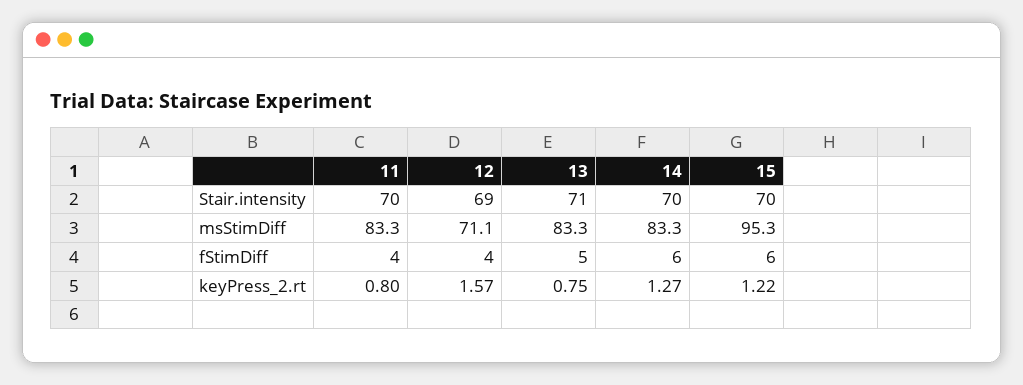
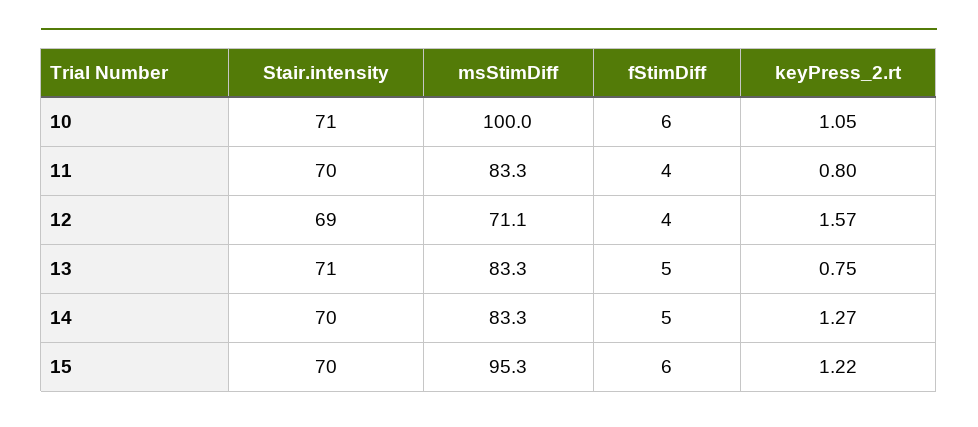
  {
    "11": {
      "Stair.intensity": 70,
      "msStimDiff": 83.3,
      "fStimDiff": 4,
      "keyPress_2.rt": 0.8
    },
    "12": {
      "Stair.intensity": 69,
      "msStimDiff": 71.1,
      "fStimDiff": 4,
      "keyPress_2.rt": 1.57
    },
    "13": {
      "Stair.intensity": 71,
      "msStimDiff": 83.3,
      "fStimDiff": 5,
      "keyPress_2.rt": 0.75
    },
    "14": {
      "Stair.intensity": 70,
      "msStimDiff": 83.3,
-     "fStimDiff": 6,
+     "fStimDiff": 5,
      "keyPress_2.rt": 1.27
    },
    "15": {
      "Stair.intensity": 70,
      "msStimDiff": 95.3,
      "fStimDiff": 6,
      "keyPress_2.rt": 1.22
-   }
+   },
+   "10": {
+     "Stair.intensity": 71,
+     "msStimDiff": 100,
+     "fStimDiff": 6,
+     "keyPress_2.rt": 1.05
+   }
  }

